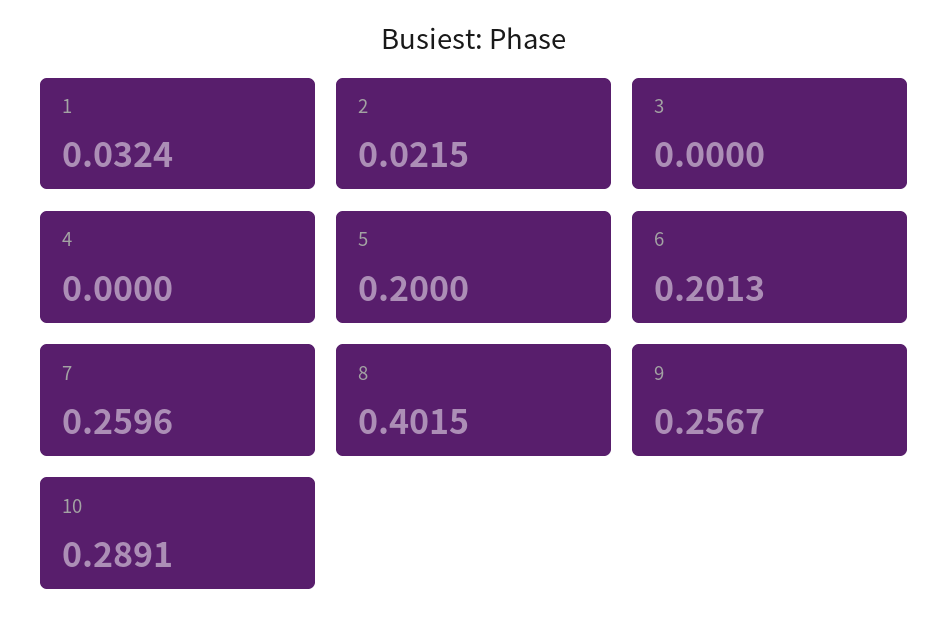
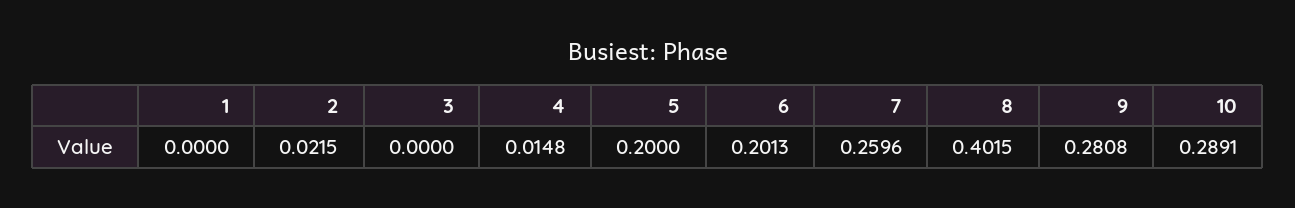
  {
-   "1": 0.0324,
+   "1": 0,
    "2": 0.0215,
    "3": 0,
-   "4": 0,
+   "4": 0.0148,
    "5": 0.2,
    "6": 0.2013,
    "7": 0.2596,
    "8": 0.4015,
-   "9": 0.2567,
+   "9": 0.2808,
    "10": 0.2891
  }

